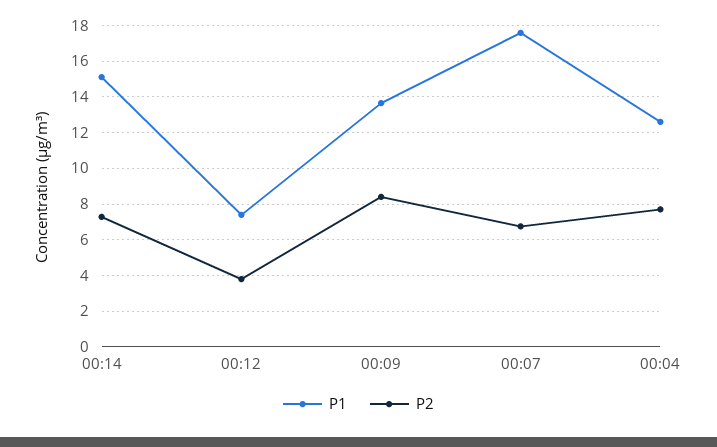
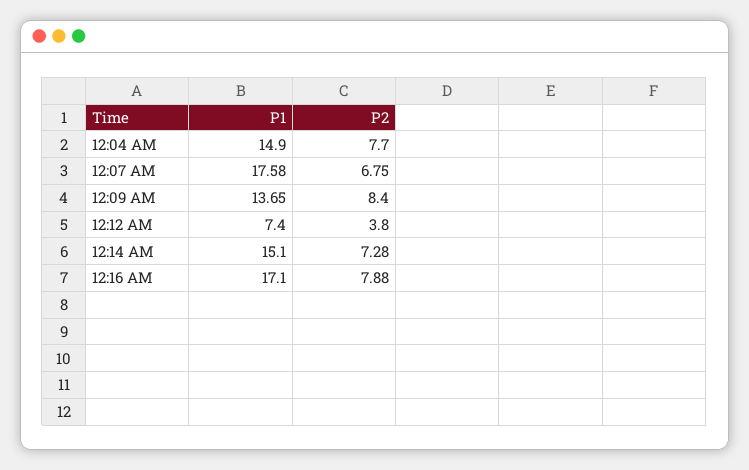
  {
    "P1": {
      "00:14": 15.1,
      "00:12": 7.4,
      "00:09": 13.65,
      "00:07": 17.58,
-     "00:04": 12.5
+     "00:04": 14.9,
+     "12:16 AM": 17.1
    },
    "P2": {
      "00:14": 7.28,
      "00:12": 3.8,
      "00:09": 8.4,
      "00:07": 6.75,
-     "00:04": 7.7
+     "00:04": 7.7,
+     "12:16 AM": 7.88
    }
  }

